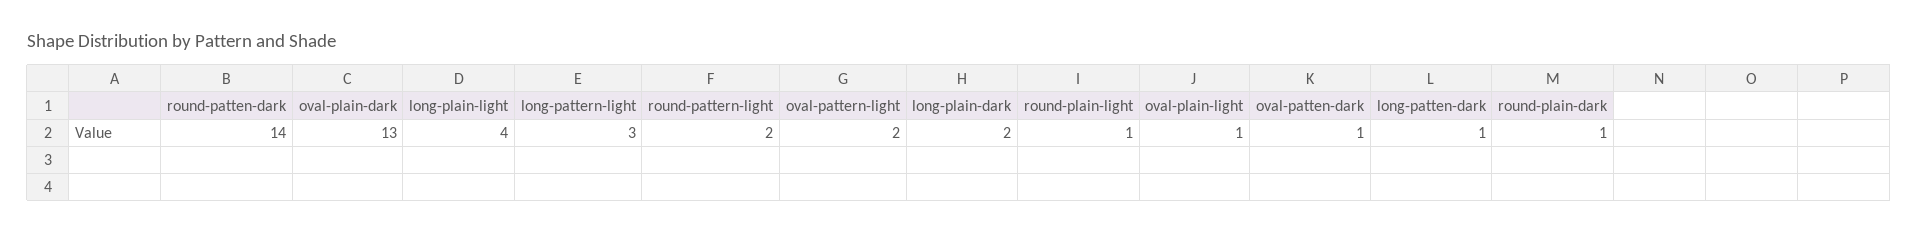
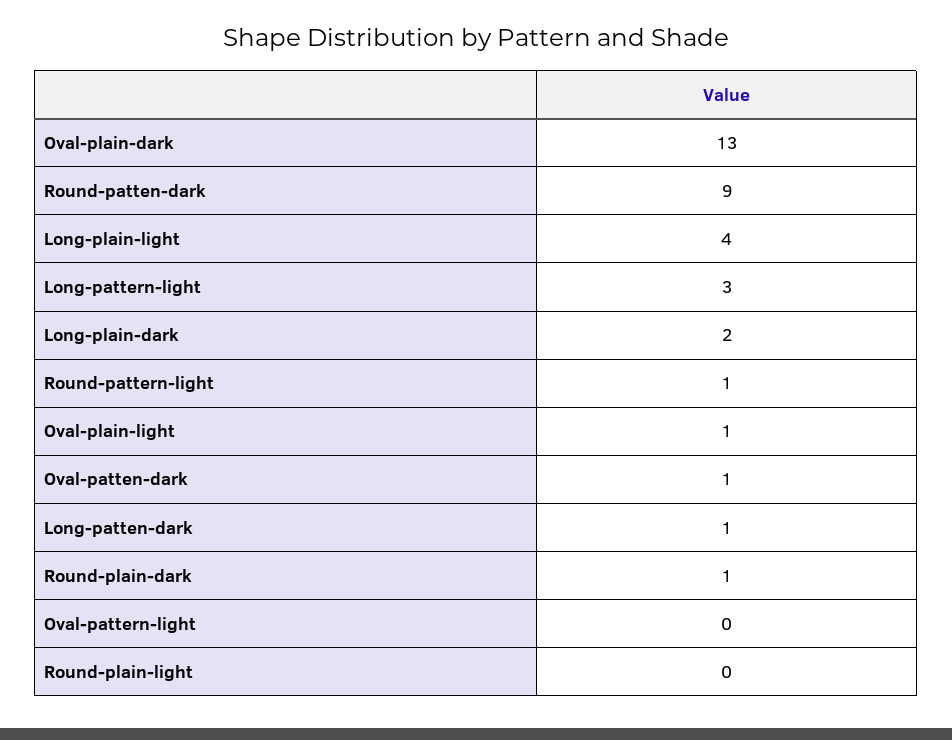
  {
-   "round-patten-dark": 14,
+   "round-patten-dark": 9,
    "oval-plain-dark": 13,
    "long-plain-light": 4,
    "long-pattern-light": 3,
-   "round-pattern-light": 2,
+   "round-pattern-light": 1,
-   "oval-pattern-light": 2,
+   "oval-pattern-light": 0,
    "long-plain-dark": 2,
-   "round-plain-light": 1,
+   "round-plain-light": 0,
    "oval-plain-light": 1,
    "oval-patten-dark": 1,
    "long-patten-dark": 1,
    "round-plain-dark": 1
  }

